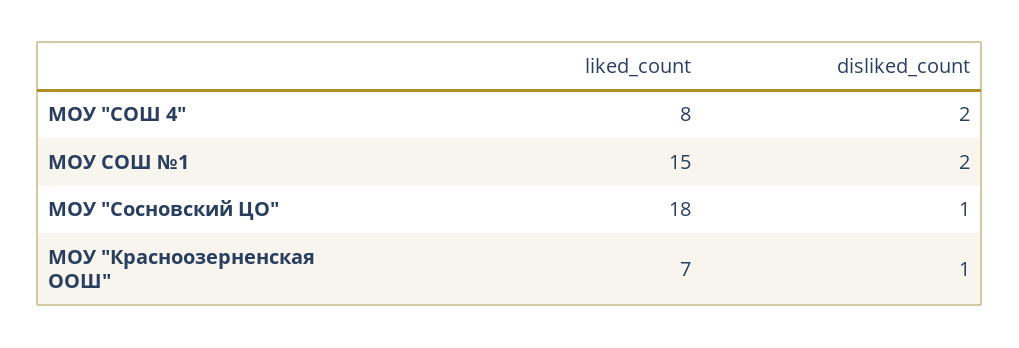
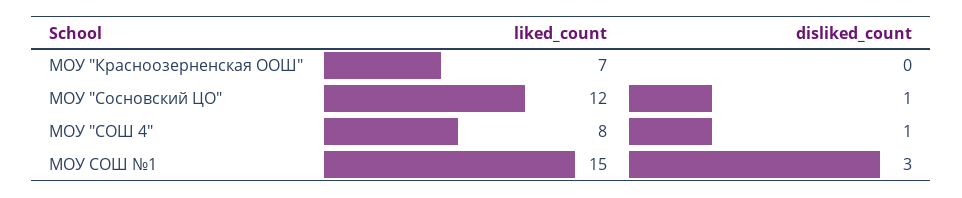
  {
    "liked_count": {
      "МОУ \"СОШ 4\"": 8,
      "МОУ СОШ №1": 15,
-     "МОУ \"Сосновский ЦО\"": 18,
+     "МОУ \"Сосновский ЦО\"": 12,
      "МОУ \"Красноозерненская ООШ\"": 7
    },
    "disliked_count": {
-     "МОУ \"СОШ 4\"": 2,
+     "МОУ \"СОШ 4\"": 1,
-     "МОУ СОШ №1": 2,
+     "МОУ СОШ №1": 3,
      "МОУ \"Сосновский ЦО\"": 1,
-     "МОУ \"Красноозерненская ООШ\"": 1
+     "МОУ \"Красноозерненская ООШ\"": 0
    }
  }

